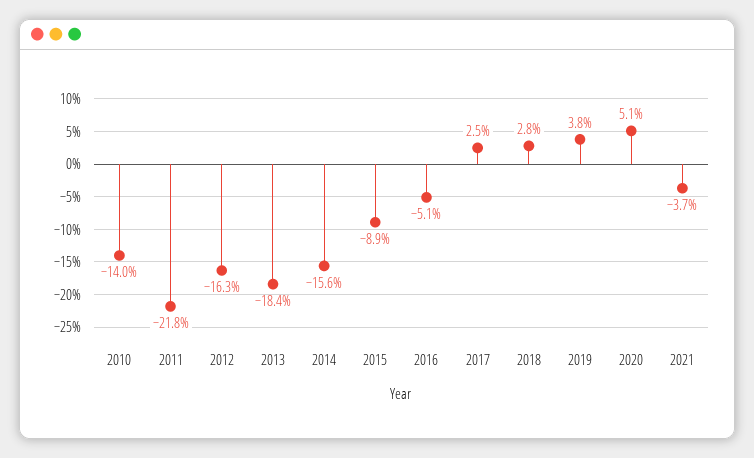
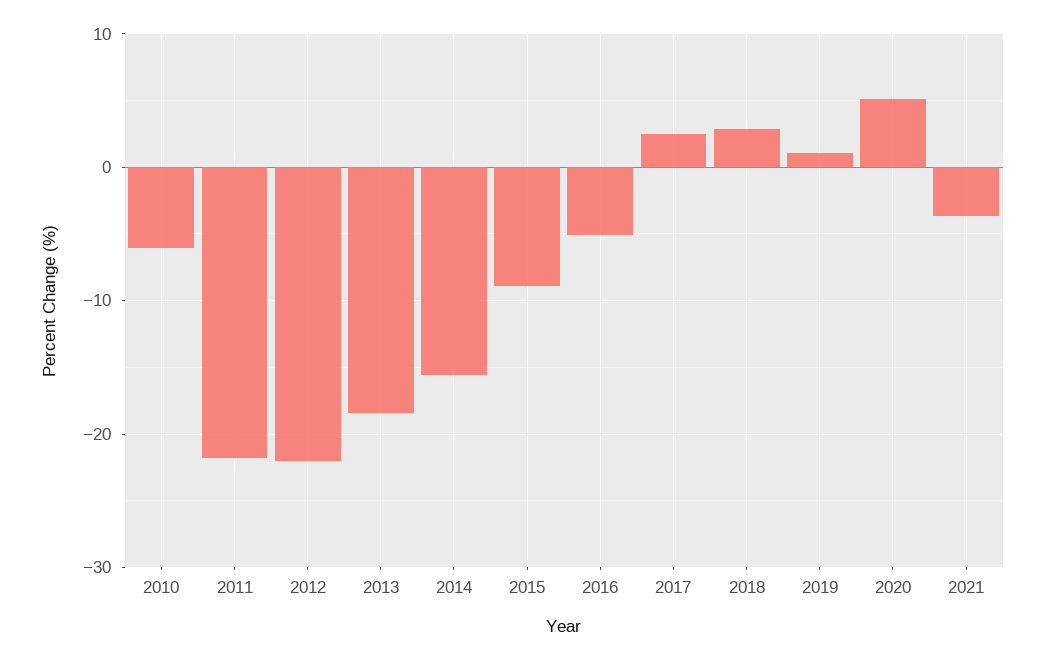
  {
-   "2010": -14,
+   "2010": -6,
    "2011": -21.8,
-   "2012": -16.3,
+   "2012": -22,
    "2013": -18.4,
    "2014": -15.6,
    "2015": -8.9,
    "2016": -5.1,
    "2017": 2.5,
    "2018": 2.8,
-   "2019": 3.8,
+   "2019": 1,
    "2020": 5.1,
    "2021": -3.7
  }

